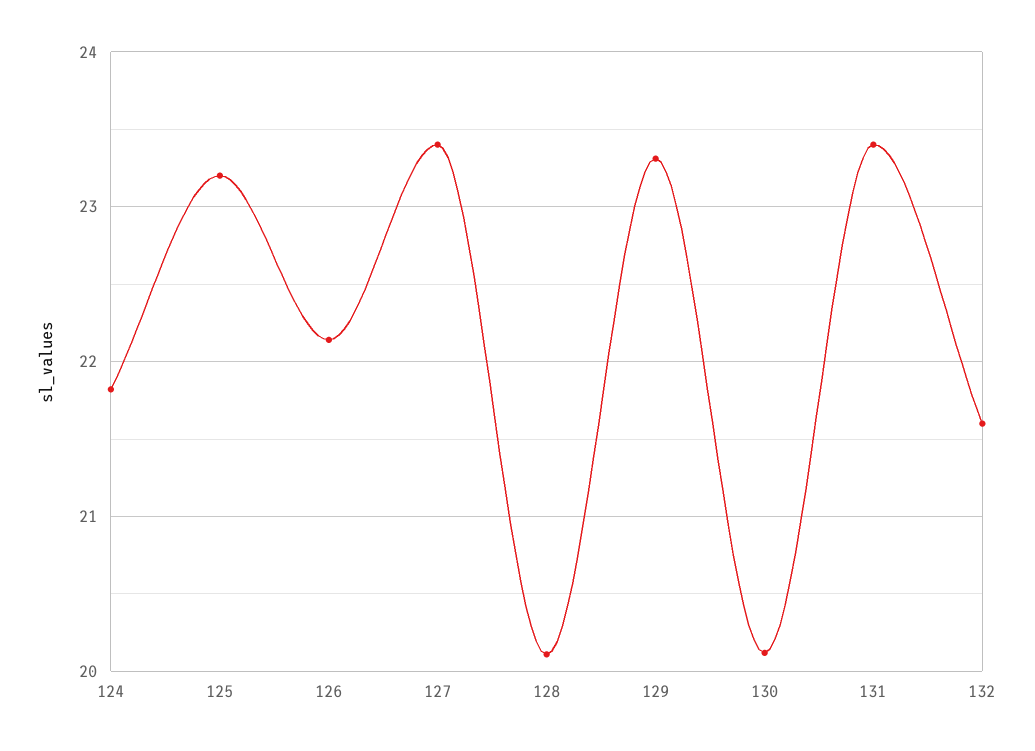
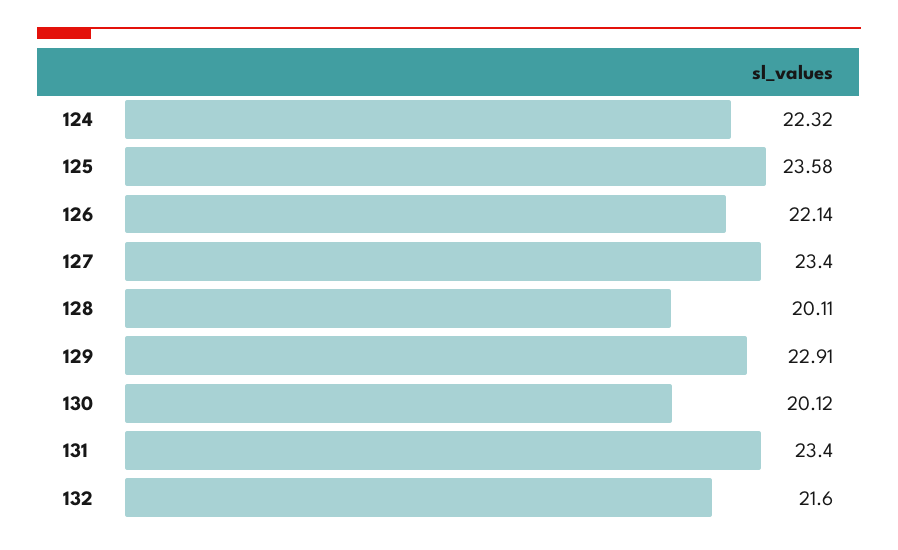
  {
-   "124": 21.8,
+   "124": 22.32,
-   "125": 23.2,
+   "125": 23.58,
    "126": 22.14,
    "127": 23.4,
    "128": 20.11,
-   "129": 23.3,
+   "129": 22.91,
    "130": 20.12,
    "131": 23.4,
    "132": 21.6
  }

